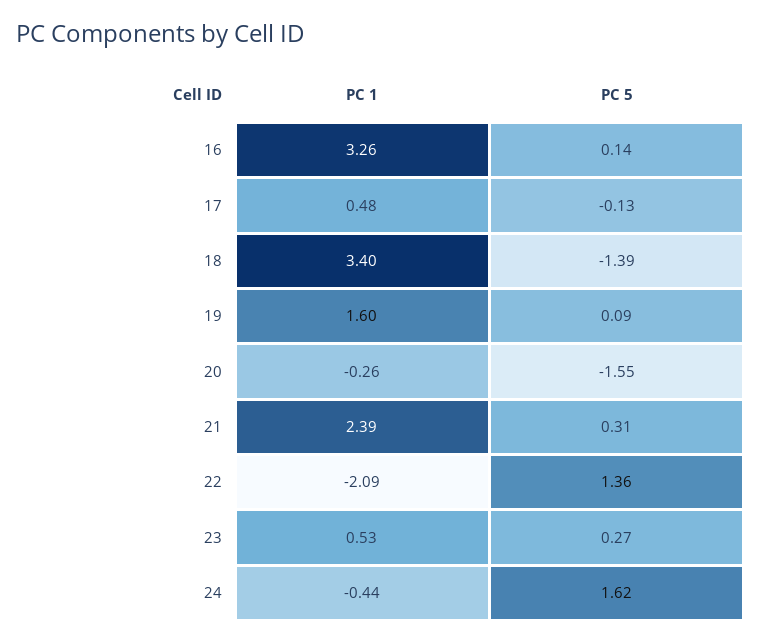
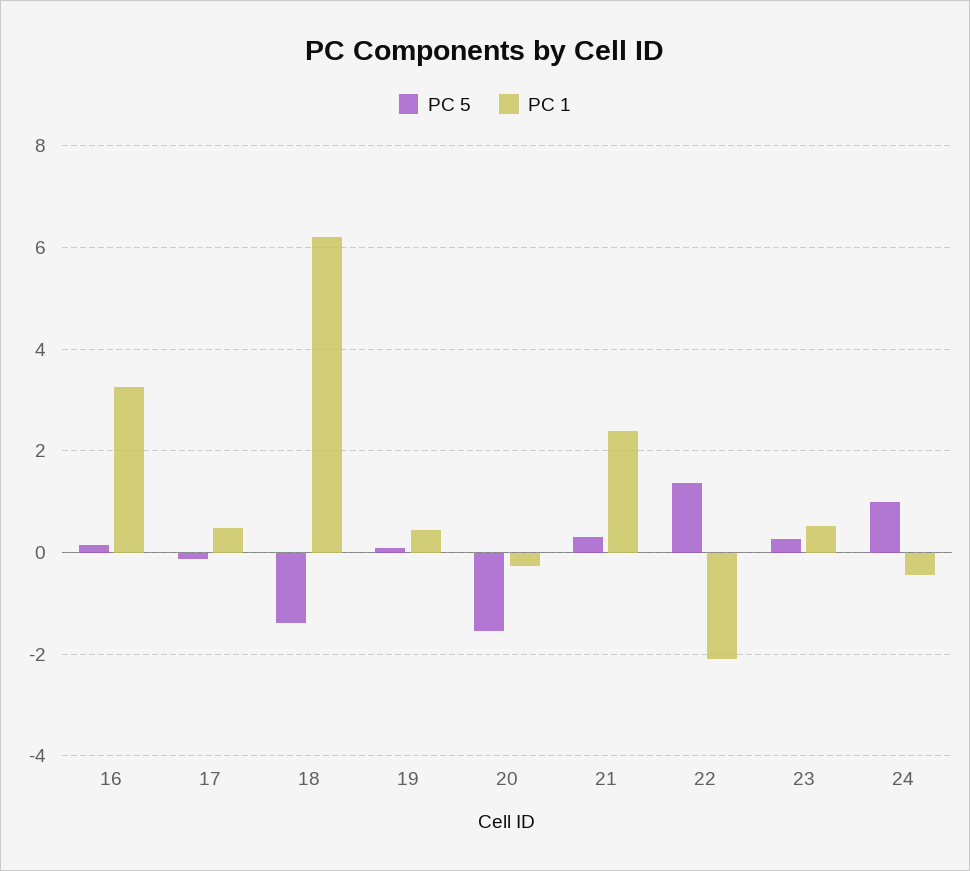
  {
    "PC 1": {
      "16": 3.26,
      "17": 0.48,
-     "18": 3.4,
+     "18": 6.2,
-     "19": 1.6,
+     "19": 0.4,
      "20": -0.26,
      "21": 2.39,
      "22": -2.09,
      "23": 0.53,
      "24": -0.44
    },
    "PC 5": {
      "16": 0.14,
      "17": -0.13,
      "18": -1.39,
      "19": 0.09,
      "20": -1.55,
      "21": 0.31,
      "22": 1.36,
      "23": 0.27,
-     "24": 1.62
+     "24": 1
    }
  }

